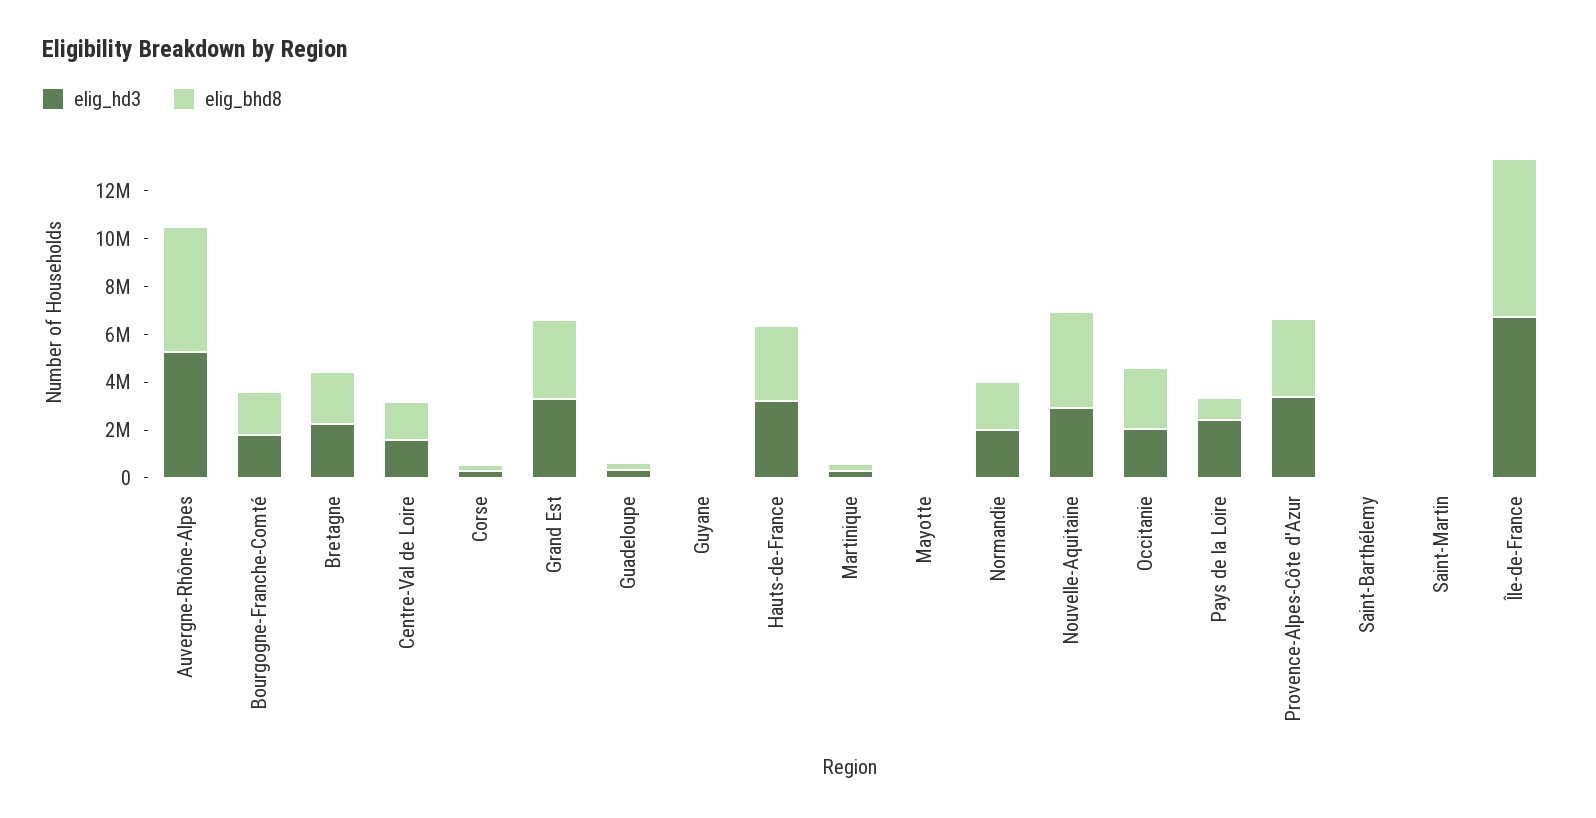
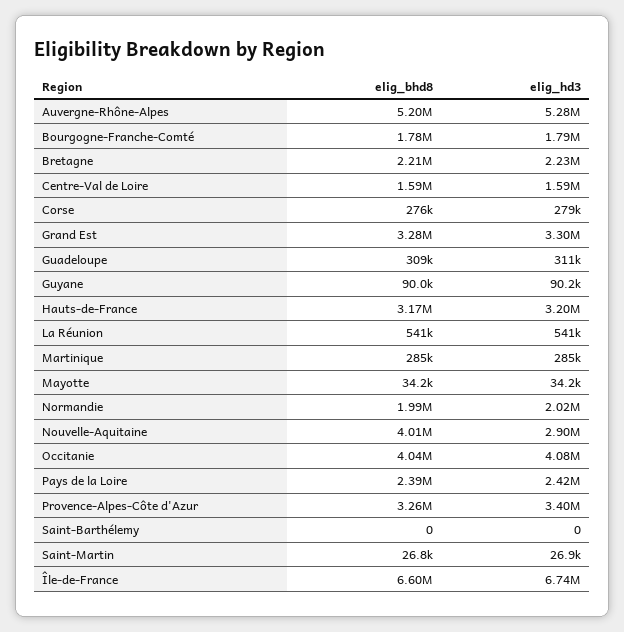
  {
    "elig_hd3": {
      "Auvergne-Rhône-Alpes": 5280000,
      "Bourgogne-Franche-Comté": 1790000,
      "Bretagne": 2230000,
      "Centre-Val de Loire": 1590000,
      "Corse": 279000,
      "Grand Est": 3300000,
      "Guadeloupe": 311000,
      "Guyane": 90200,
      "Hauts-de-France": 3200000,
      "Martinique": 285000,
      "Mayotte": 34200,
      "Normandie": 2020000,
      "Nouvelle-Aquitaine": 2900000,
-     "Occitanie": 2000000,
+     "Occitanie": 4080000,
      "Pays de la Loire": 2420000,
      "Provence-Alpes-Côte d'Azur": 3400000,
      "Saint-Barthélemy": 0,
      "Saint-Martin": 26900,
-     "Île-de-France": 6740000
+     "Île-de-France": 6740000,
+     "La Réunion": 541000
    },
    "elig_bhd8": {
      "Auvergne-Rhône-Alpes": 5200000,
      "Bourgogne-Franche-Comté": 1780000,
      "Bretagne": 2210000,
      "Centre-Val de Loire": 1590000,
      "Corse": 276000,
      "Grand Est": 3280000,
      "Guadeloupe": 309000,
      "Guyane": 90000,
      "Hauts-de-France": 3170000,
      "Martinique": 285000,
      "Mayotte": 34200,
      "Normandie": 1990000,
      "Nouvelle-Aquitaine": 4010000,
-     "Occitanie": 2500000,
+     "Occitanie": 4040000,
-     "Pays de la Loire": 1000000,
+     "Pays de la Loire": 2390000,
      "Provence-Alpes-Côte d'Azur": 3260000,
      "Saint-Barthélemy": 0,
      "Saint-Martin": 26800,
-     "Île-de-France": 6600000
+     "Île-de-France": 6600000,
+     "La Réunion": 541000
    }
  }

